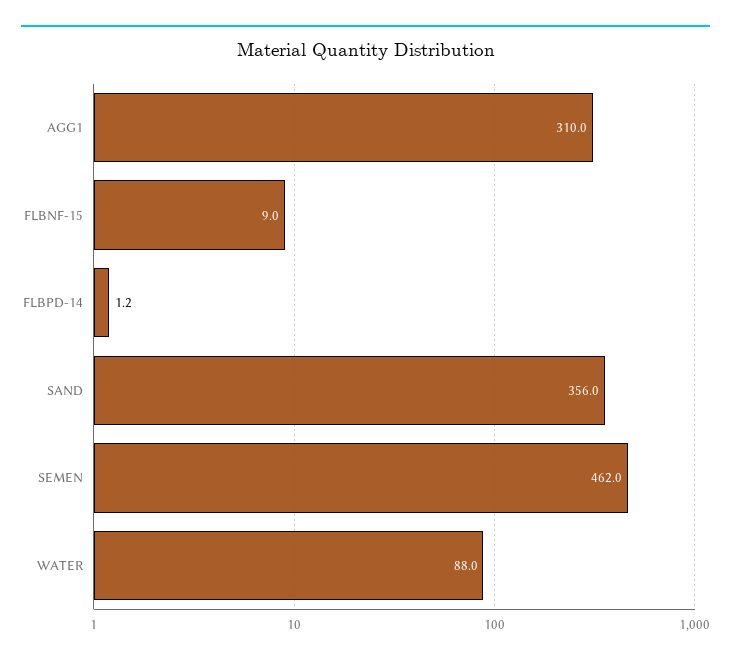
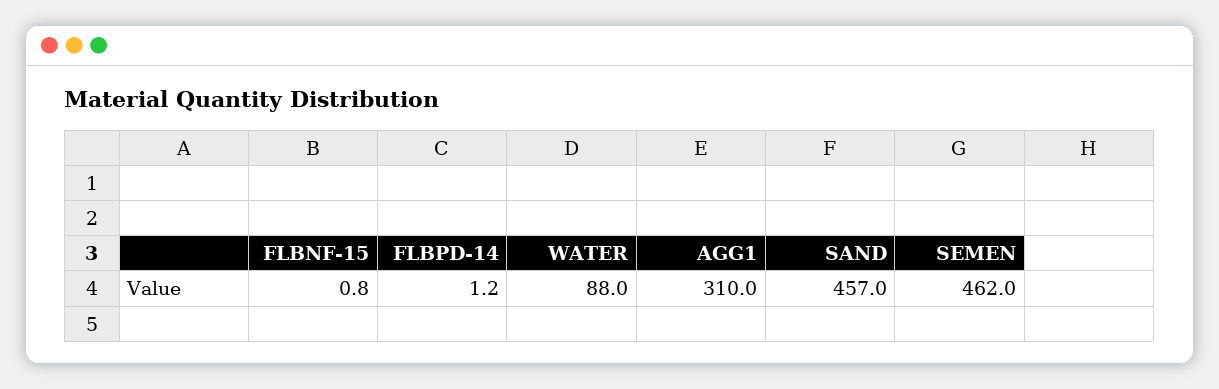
  {
    "AGG1": 310,
-   "FLBNF-15": 9,
+   "FLBNF-15": 0.8,
    "FLBPD-14": 1.2,
-   "SAND": 356,
+   "SAND": 457,
    "SEMEN": 462,
    "WATER": 88
  }

